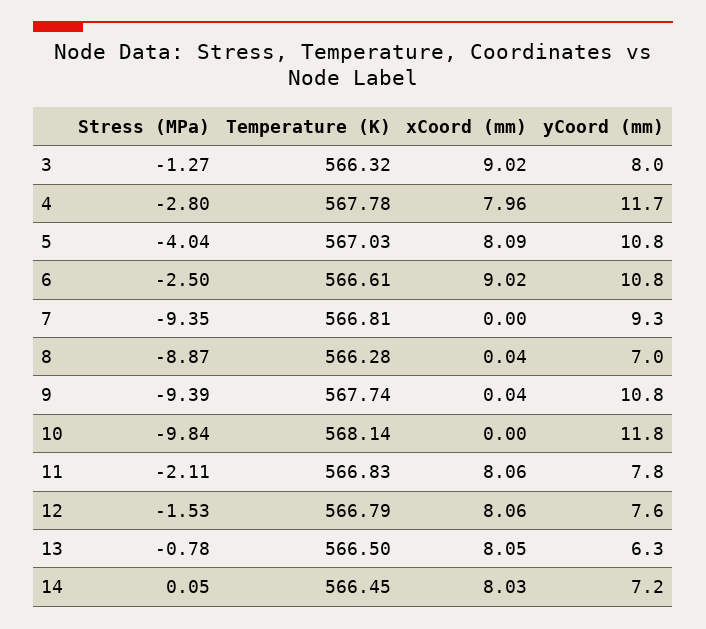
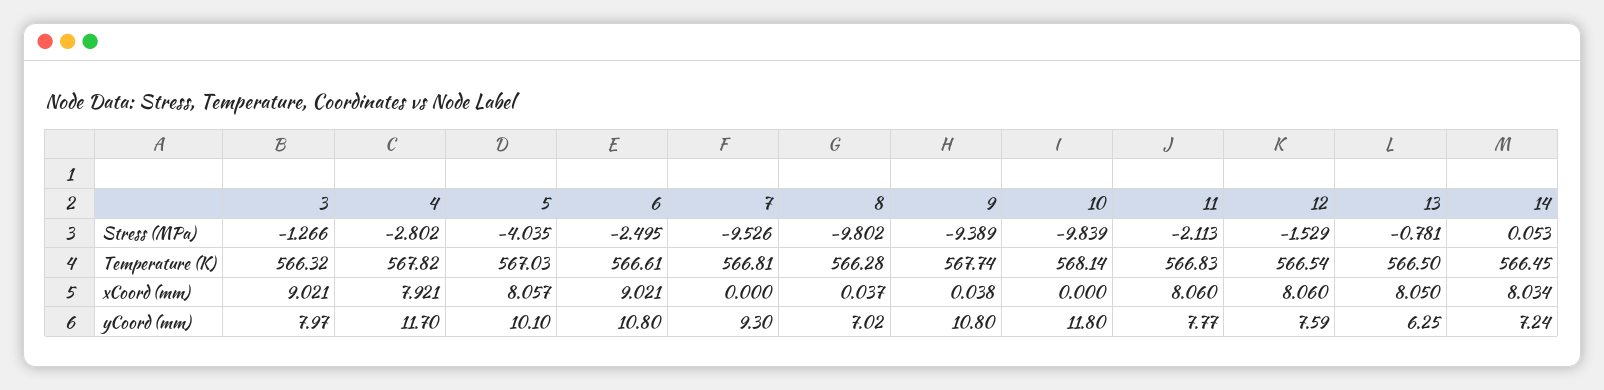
  {
    "Stress (MPa)": {
      "3": -1.266,
      "4": -2.802,
      "5": -4.035,
      "6": -2.495,
-     "7": -9.35,
+     "7": -9.526,
-     "8": -8.87,
+     "8": -9.802,
      "9": -9.389,
      "10": -9.839,
      "11": -2.113,
      "12": -1.529,
      "13": -0.781,
      "14": 0.053
    },
    "Temperature (K)": {
      "3": 566.32,
-     "4": 567.78,
+     "4": 567.82,
      "5": 567.03,
      "6": 566.61,
      "7": 566.81,
      "8": 566.28,
      "9": 567.74,
      "10": 568.14,
      "11": 566.83,
-     "12": 566.79,
+     "12": 566.54,
      "13": 566.5,
      "14": 566.45
    },
    "xCoord (mm)": {
      "3": 9.021,
-     "4": 7.96,
+     "4": 7.921,
-     "5": 8.09,
+     "5": 8.057,
      "6": 9.021,
      "7": 0,
      "8": 0.037,
      "9": 0.038,
      "10": 0,
      "11": 8.06,
      "12": 8.06,
      "13": 8.05,
      "14": 8.034
    },
    "yCoord (mm)": {
      "3": 7.97,
      "4": 11.7,
-     "5": 10.8,
+     "5": 10.1,
      "6": 10.8,
      "7": 9.3,
      "8": 7.02,
      "9": 10.8,
      "10": 11.8,
      "11": 7.77,
      "12": 7.59,
      "13": 6.25,
      "14": 7.24
    }
  }

